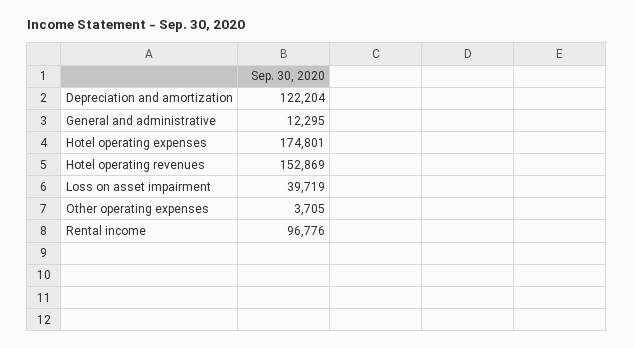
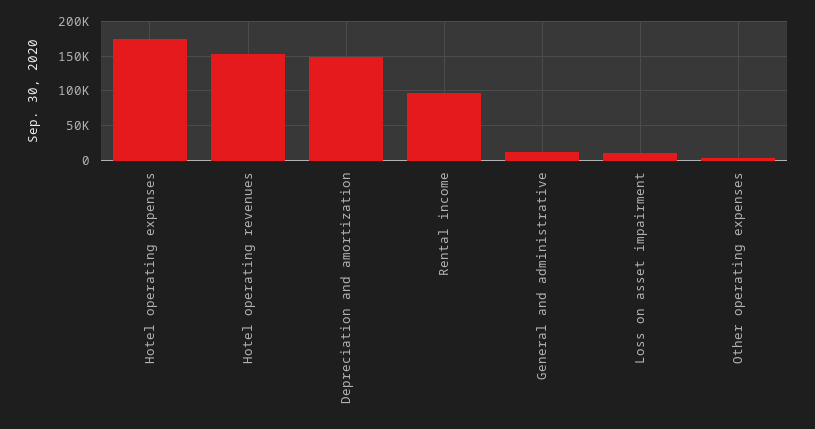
  {
-   "Depreciation and amortization": 122204,
+   "Depreciation and amortization": 150000,
    "General and administrative": 12295,
    "Hotel operating expenses": 174801,
    "Hotel operating revenues": 152869,
-   "Loss on asset impairment": 39719,
+   "Loss on asset impairment": 10000,
    "Other operating expenses": 3705,
    "Rental income": 96776
  }

